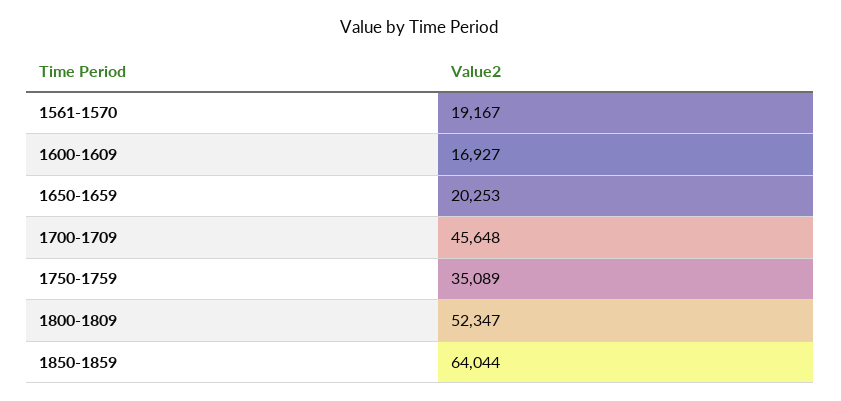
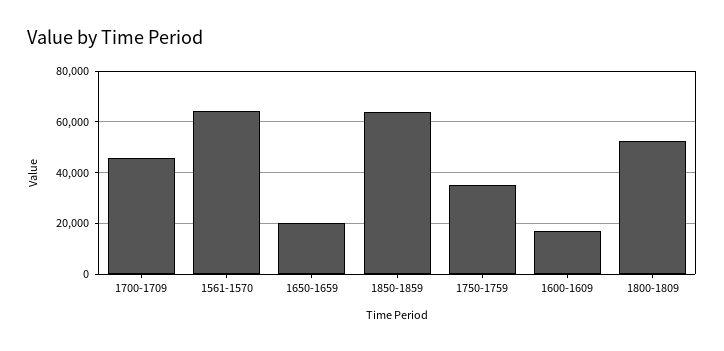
  {
-   "1561-1570": 19167,
+   "1561-1570": 65000,
    "1600-1609": 16927,
    "1650-1659": 20253,
    "1700-1709": 45648,
    "1750-1759": 35089,
    "1800-1809": 52347,
    "1850-1859": 64044
  }

